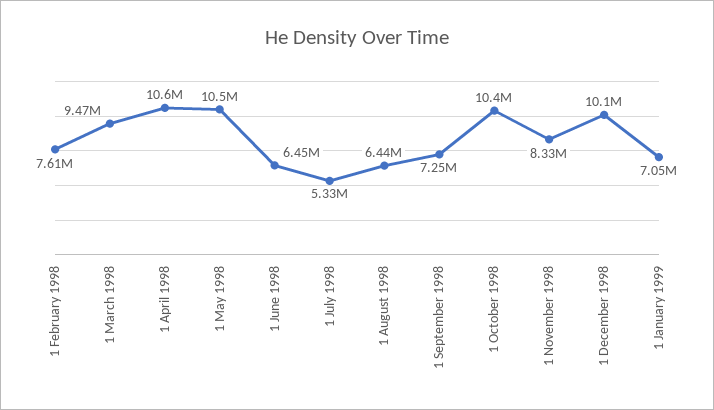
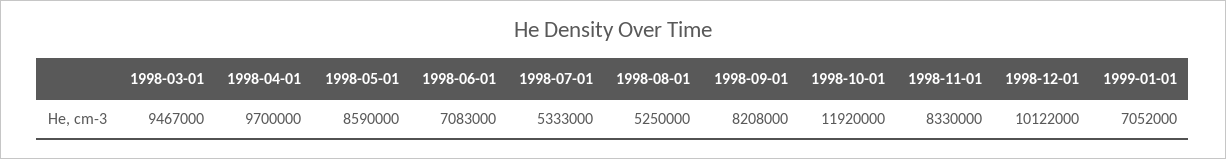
  {
-   "1 February 1998": 7610000,
    "1 March 1998": 9467000,
-   "1 April 1998": 10600000,
+   "1 April 1998": 9700000,
-   "1 May 1998": 10500000,
+   "1 May 1998": 8590000,
-   "1 June 1998": 6450000,
+   "1 June 1998": 7083000,
    "1 July 1998": 5333000,
-   "1 August 1998": 6440000,
+   "1 August 1998": 5250000,
-   "1 September 1998": 7250000,
+   "1 September 1998": 8208000,
-   "1 October 1998": 10400000,
+   "1 October 1998": 11920000,
    "1 November 1998": 8330000,
    "1 December 1998": 10122000,
    "1 January 1999": 7052000
  }

